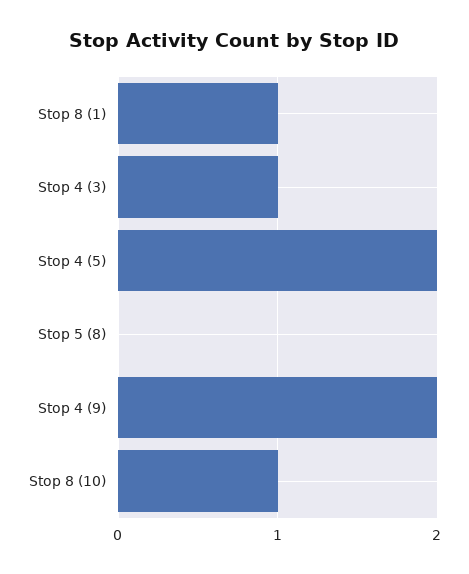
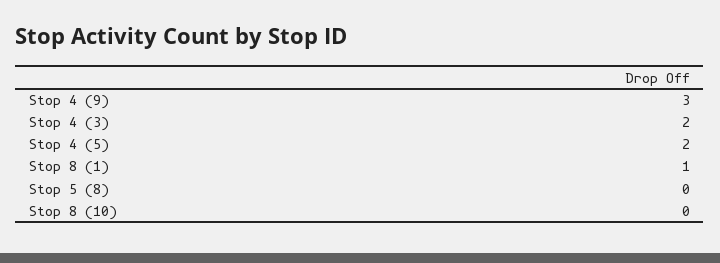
  {
    "Stop 8 (1)": 1,
-   "Stop 4 (3)": 1,
+   "Stop 4 (3)": 2,
    "Stop 4 (5)": 2,
    "Stop 5 (8)": 0,
-   "Stop 4 (9)": 2,
+   "Stop 4 (9)": 3,
-   "Stop 8 (10)": 1
+   "Stop 8 (10)": 0
  }

